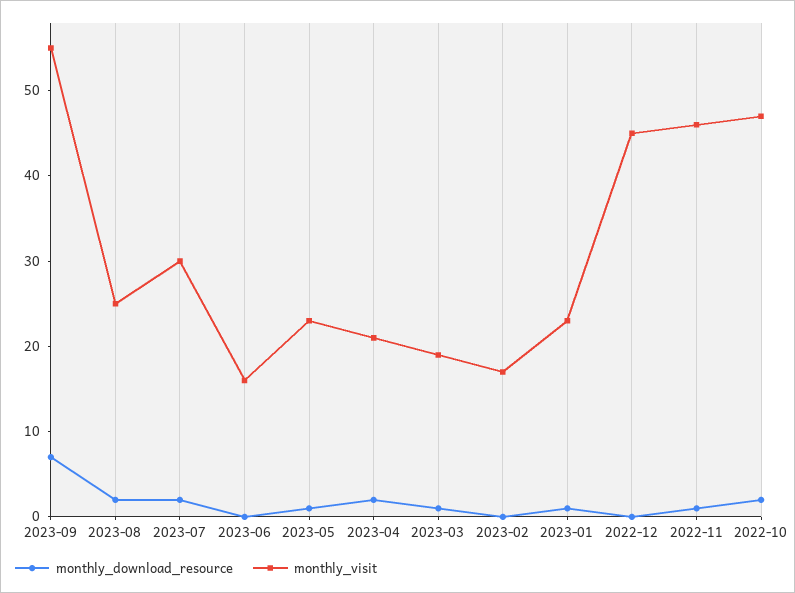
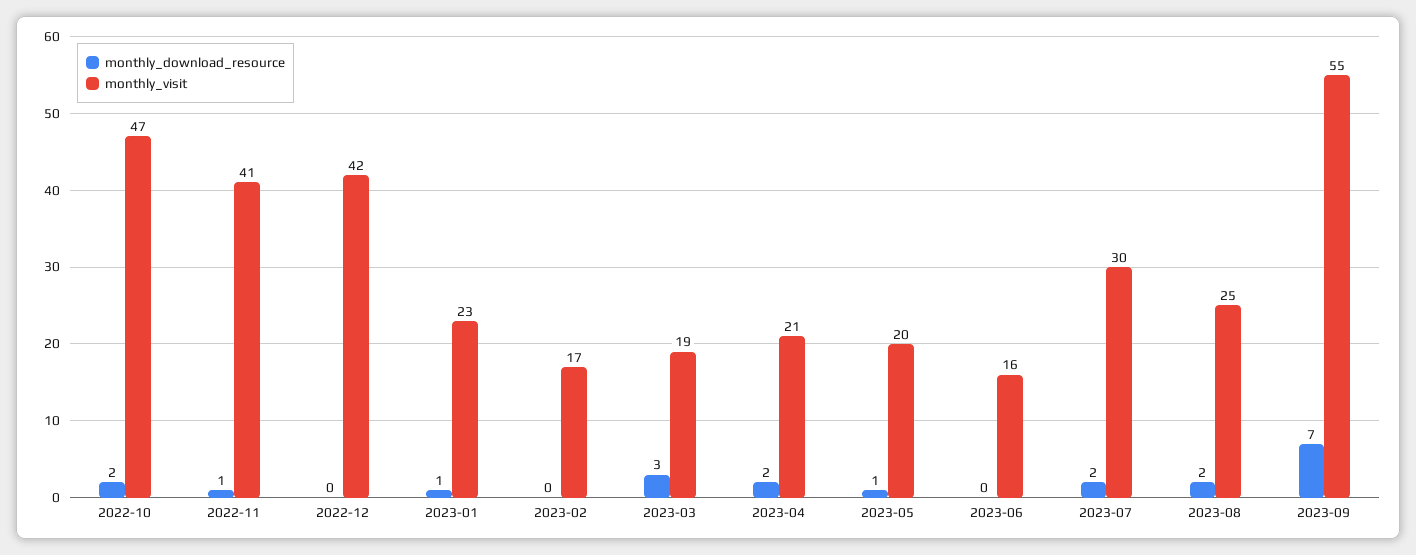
  {
    "monthly_download_resource": {
      "2023-09": 7,
      "2023-08": 2,
      "2023-07": 2,
      "2023-06": 0,
      "2023-05": 1,
      "2023-04": 2,
-     "2023-03": 1,
+     "2023-03": 3,
      "2023-02": 0,
      "2023-01": 1,
      "2022-12": 0,
      "2022-11": 1,
      "2022-10": 2
    },
    "monthly_visit": {
      "2023-09": 55,
      "2023-08": 25,
      "2023-07": 30,
      "2023-06": 16,
-     "2023-05": 23,
+     "2023-05": 20,
      "2023-04": 21,
      "2023-03": 19,
      "2023-02": 17,
      "2023-01": 23,
-     "2022-12": 45,
+     "2022-12": 42,
-     "2022-11": 46,
+     "2022-11": 41,
      "2022-10": 47
    }
  }

